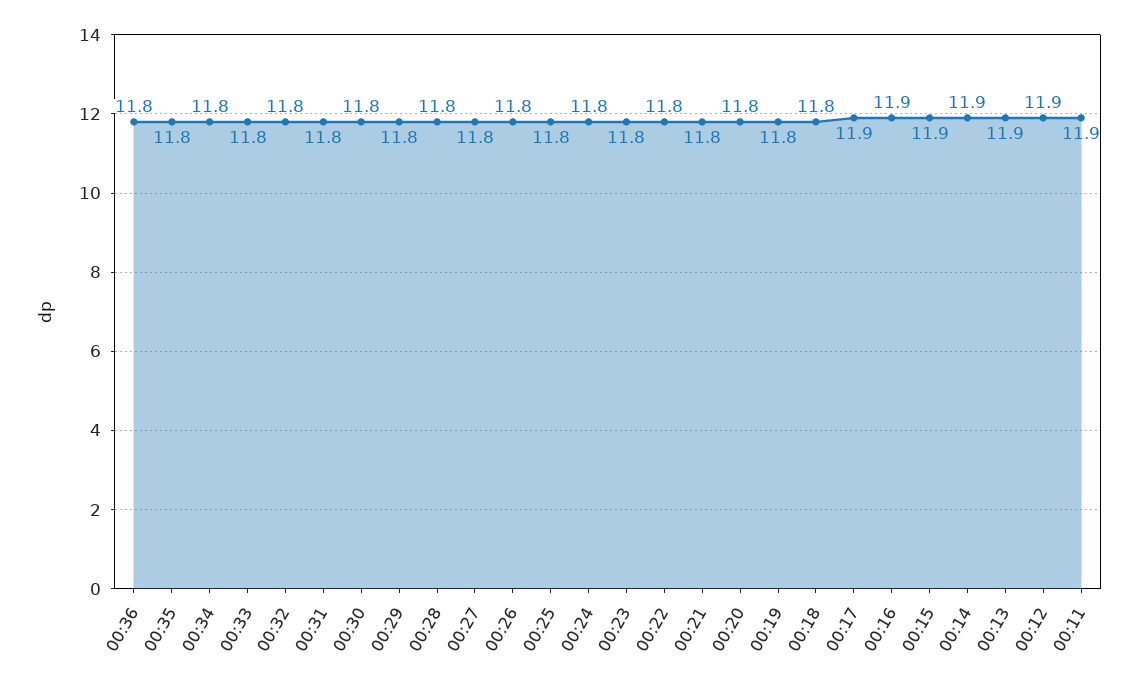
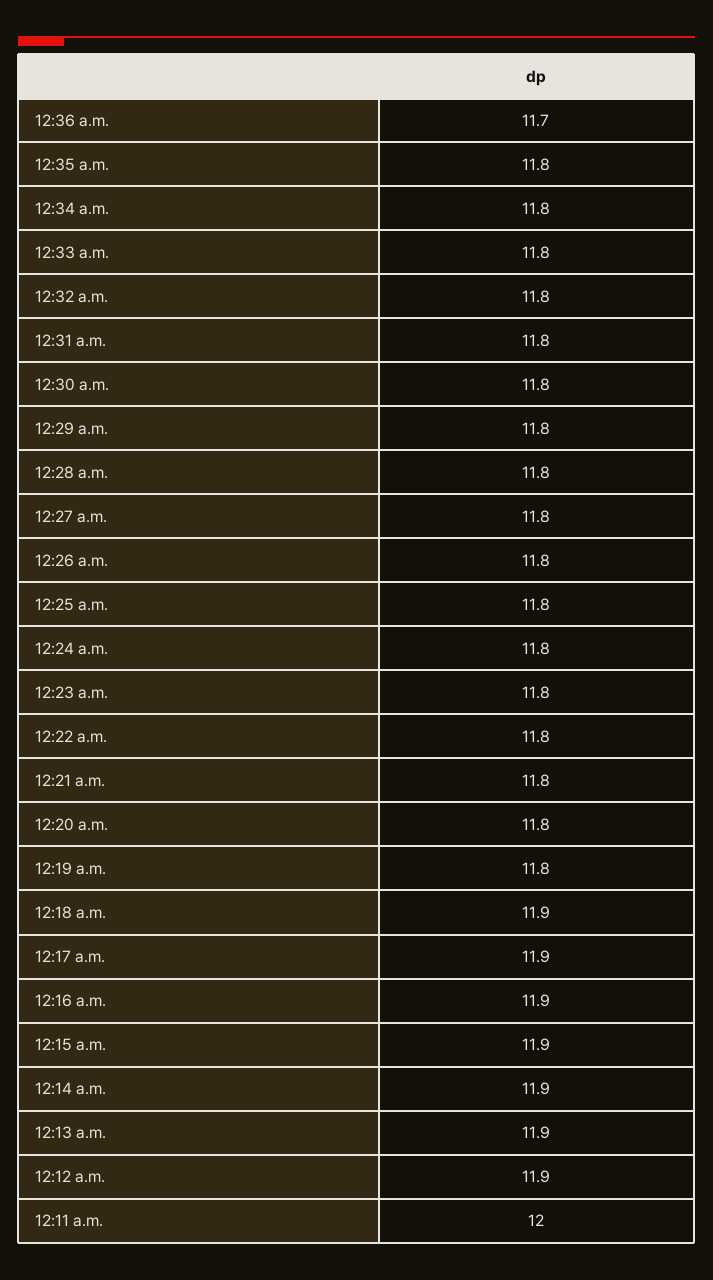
  {
-   "00:36": 11.8,
+   "00:36": 11.7,
    "00:35": 11.8,
    "00:34": 11.8,
    "00:33": 11.8,
    "00:32": 11.8,
    "00:31": 11.8,
    "00:30": 11.8,
    "00:29": 11.8,
    "00:28": 11.8,
    "00:27": 11.8,
    "00:26": 11.8,
    "00:25": 11.8,
    "00:24": 11.8,
    "00:23": 11.8,
    "00:22": 11.8,
    "00:21": 11.8,
    "00:20": 11.8,
    "00:19": 11.8,
-   "00:18": 11.8,
+   "00:18": 11.9,
    "00:17": 11.9,
    "00:16": 11.9,
    "00:15": 11.9,
    "00:14": 11.9,
    "00:13": 11.9,
    "00:12": 11.9,
-   "00:11": 11.9
+   "00:11": 12
  }

